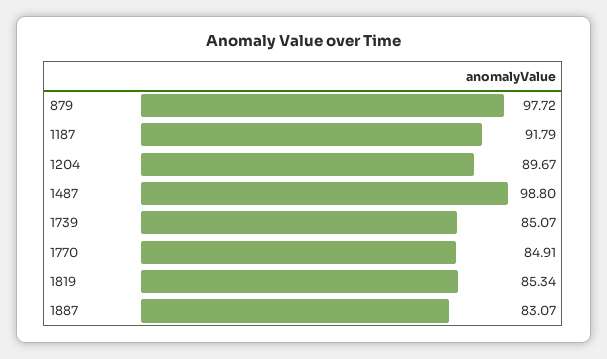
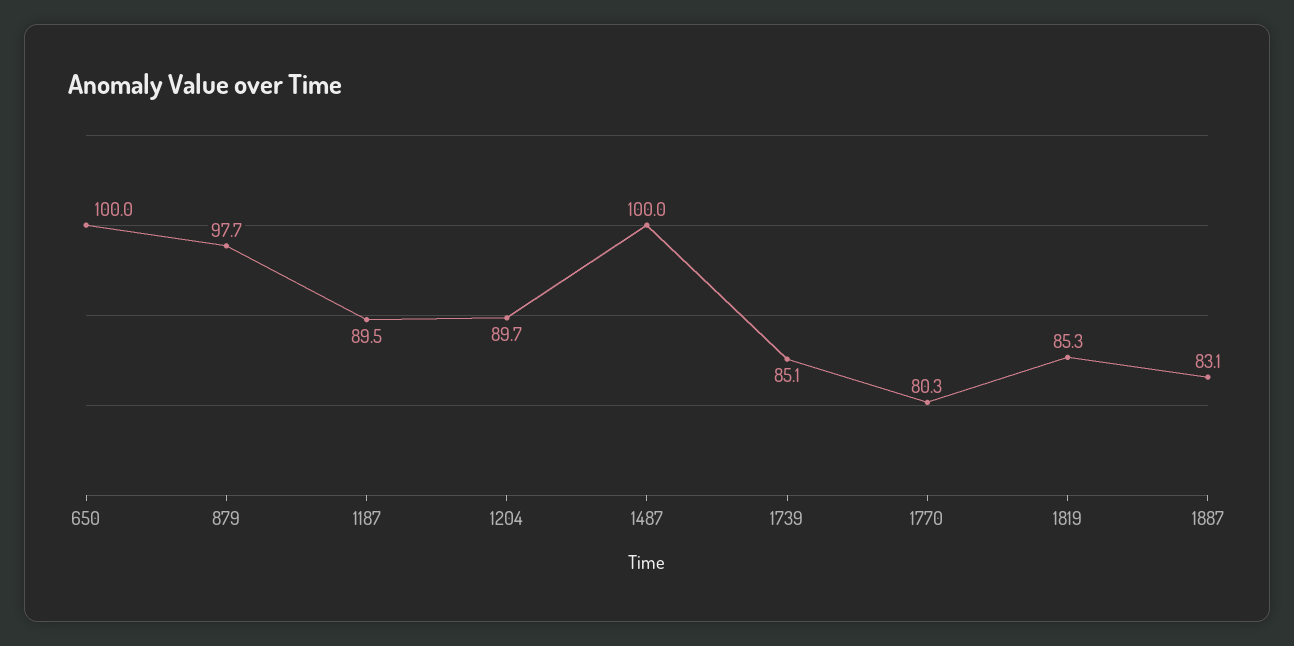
  {
    "879": 97.72,
-   "1187": 91.79,
+   "1187": 89.5,
    "1204": 89.67,
-   "1487": 98.8,
+   "1487": 100,
    "1739": 85.07,
-   "1770": 84.91,
+   "1770": 80.3,
    "1819": 85.34,
-   "1887": 83.07
+   "1887": 83.07,
+   "650": 100
  }

